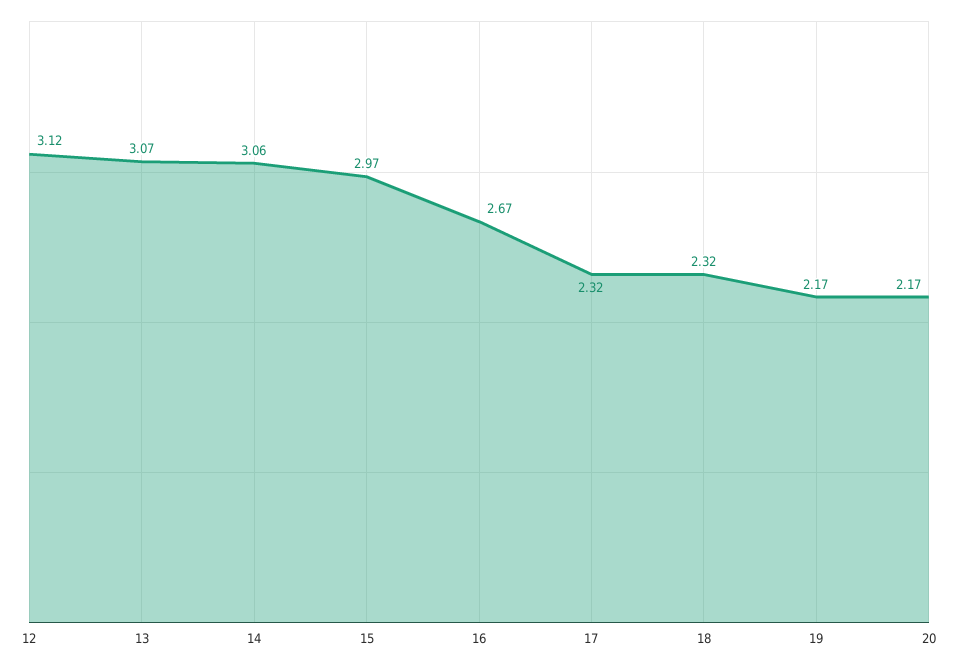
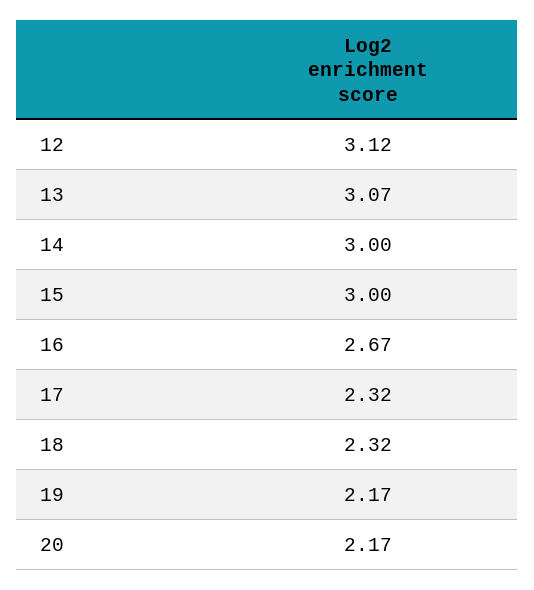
  {
    "12": 3.12,
    "13": 3.07,
-   "14": 3.06,
+   "14": 3,
-   "15": 2.97,
+   "15": 3,
    "16": 2.67,
    "17": 2.32,
    "18": 2.32,
    "19": 2.17,
    "20": 2.17
  }

